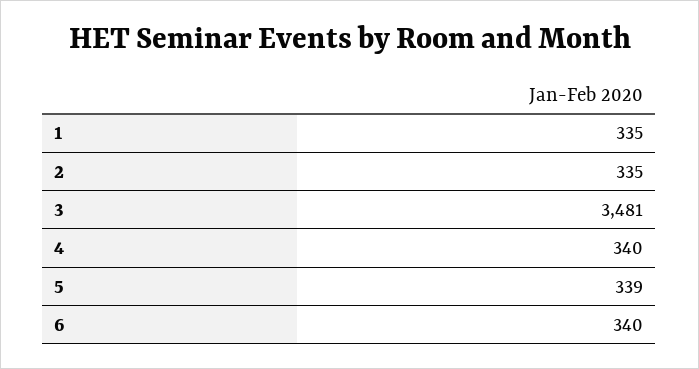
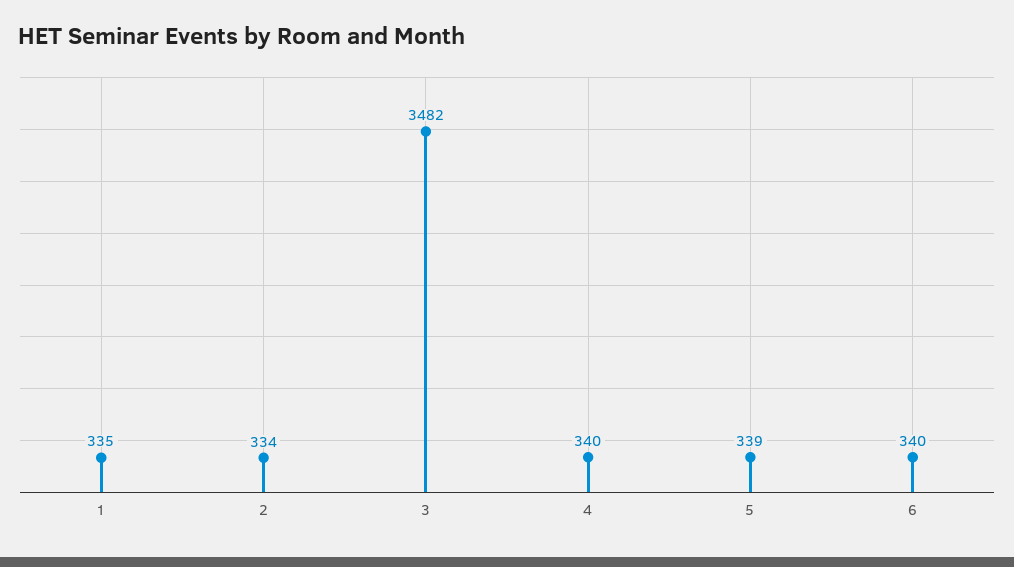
  {
    "1": 335,
-   "2": 335,
+   "2": 334,
-   "3": 3481,
+   "3": 3482,
    "4": 340,
    "5": 339,
    "6": 340
  }

